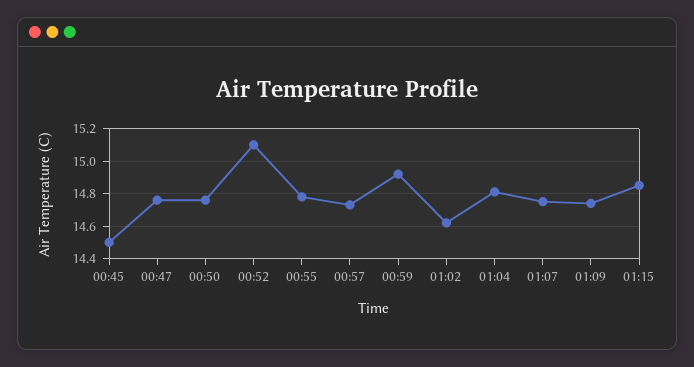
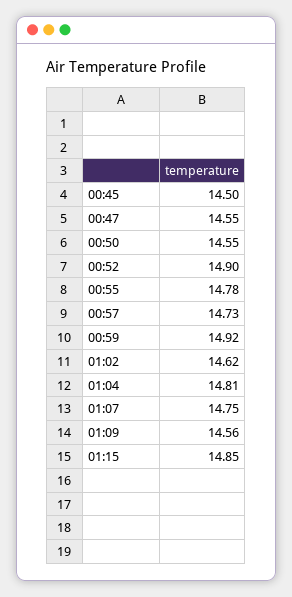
  {
    "00:45": 14.5,
-   "00:47": 14.75,
+   "00:47": 14.55,
-   "00:50": 14.75,
+   "00:50": 14.55,
-   "00:52": 15.1,
+   "00:52": 14.9,
    "00:55": 14.78,
    "00:57": 14.73,
    "00:59": 14.92,
    "01:02": 14.62,
    "01:04": 14.81,
    "01:07": 14.75,
-   "01:09": 14.75,
+   "01:09": 14.56,
    "01:15": 14.85
  }

